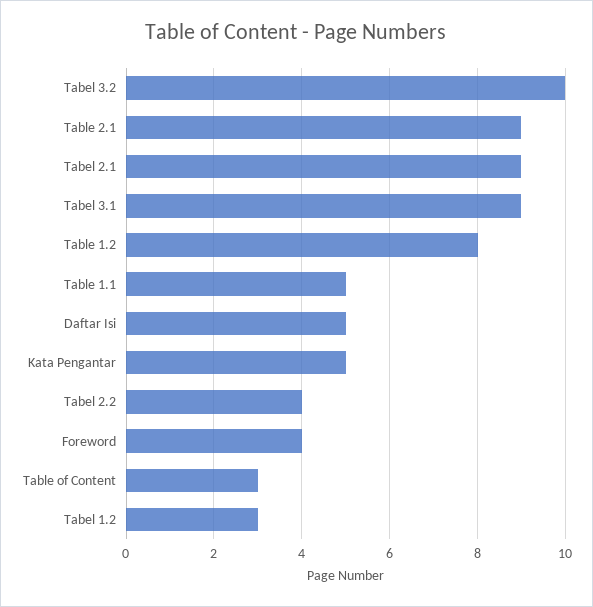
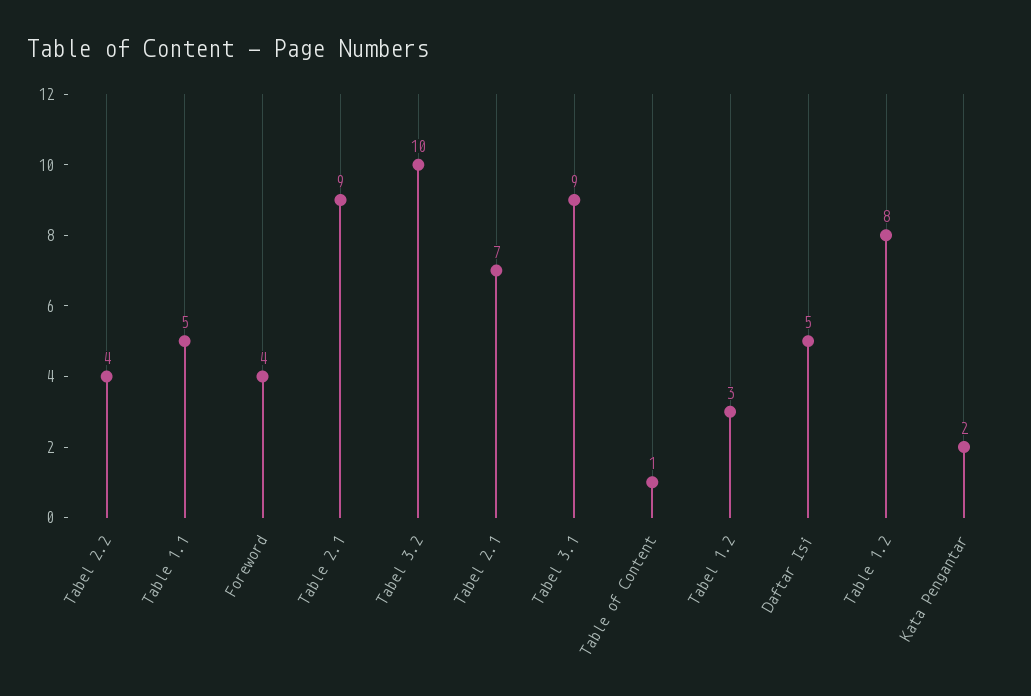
  {
    "Tabel 3.2": 10,
    "Table 2.1": 9,
-   "Tabel 2.1": 9,
+   "Tabel 2.1": 7,
    "Tabel 3.1": 9,
    "Table 1.2": 8,
    "Table 1.1": 5,
    "Daftar Isi": 5,
-   "Kata Pengantar": 5,
+   "Kata Pengantar": 2,
    "Tabel 2.2": 4,
    "Foreword": 4,
-   "Table of Content": 3,
+   "Table of Content": 1,
    "Tabel 1.2": 3
  }

